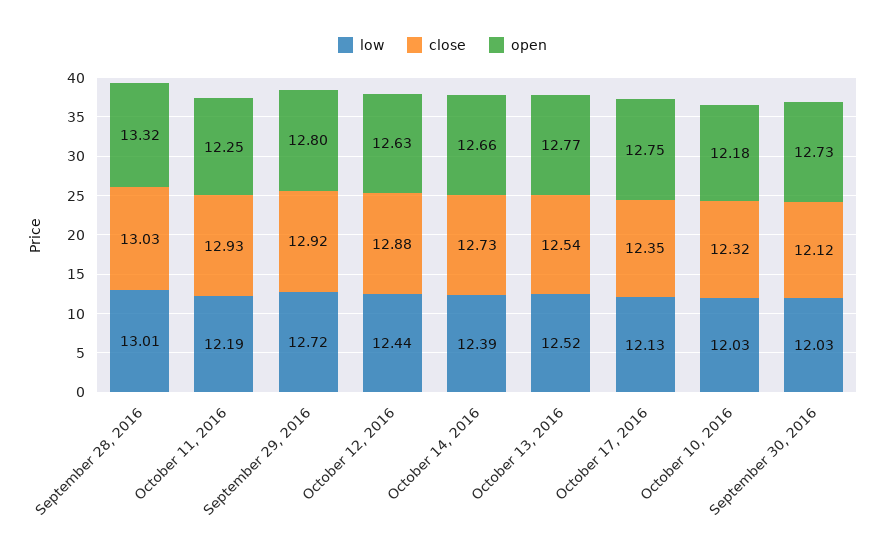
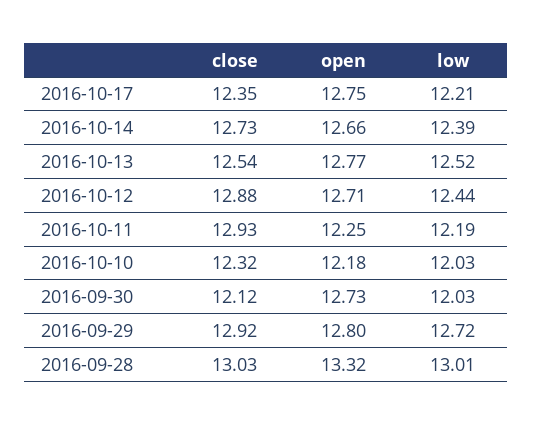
  {
    "low": {
      "September 28, 2016": 13.01,
      "October 11, 2016": 12.19,
      "September 29, 2016": 12.72,
      "October 12, 2016": 12.44,
      "October 14, 2016": 12.39,
      "October 13, 2016": 12.52,
-     "October 17, 2016": 12.13,
+     "October 17, 2016": 12.21,
      "October 10, 2016": 12.03,
      "September 30, 2016": 12.03
    },
    "close": {
      "September 28, 2016": 13.03,
      "October 11, 2016": 12.93,
      "September 29, 2016": 12.92,
      "October 12, 2016": 12.88,
      "October 14, 2016": 12.73,
      "October 13, 2016": 12.54,
      "October 17, 2016": 12.35,
      "October 10, 2016": 12.32,
      "September 30, 2016": 12.12
    },
    "open": {
      "September 28, 2016": 13.32,
      "October 11, 2016": 12.25,
      "September 29, 2016": 12.8,
-     "October 12, 2016": 12.63,
+     "October 12, 2016": 12.71,
      "October 14, 2016": 12.66,
      "October 13, 2016": 12.77,
      "October 17, 2016": 12.75,
      "October 10, 2016": 12.18,
      "September 30, 2016": 12.73
    }
  }

